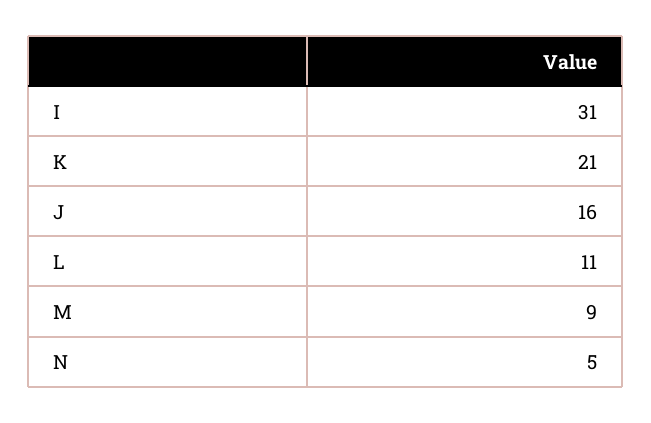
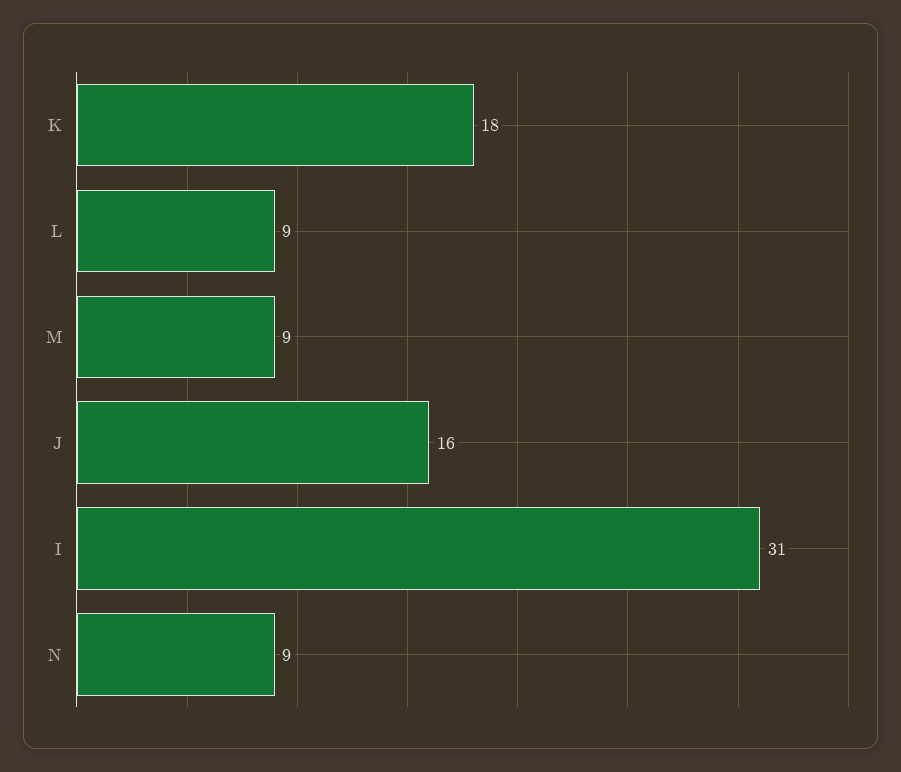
  {
    "I": 31,
-   "K": 21,
+   "K": 18,
    "J": 16,
-   "L": 11,
+   "L": 9,
    "M": 9,
-   "N": 5
+   "N": 9
  }

